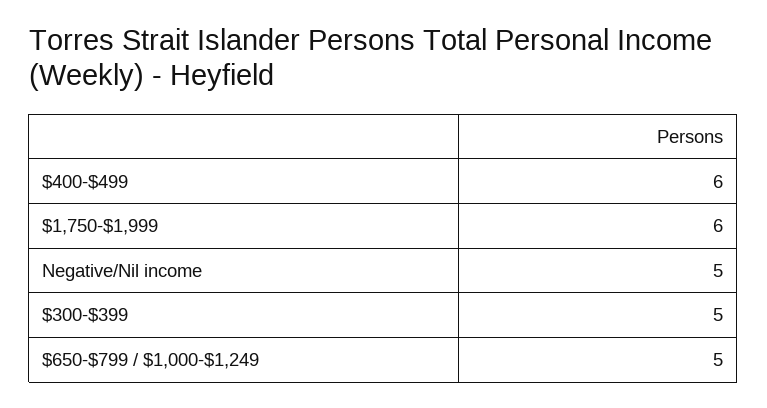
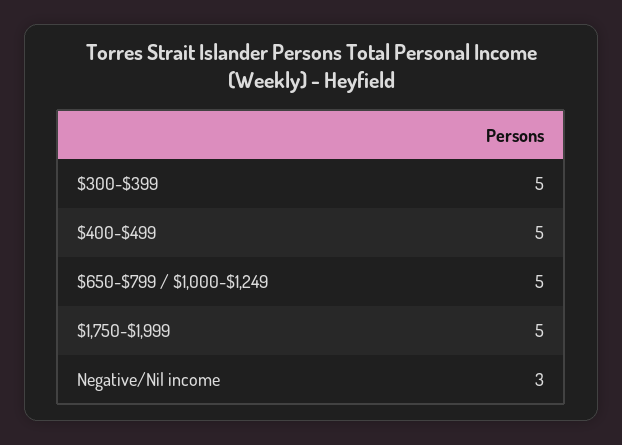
  {
-   "$400-$499": 6,
+   "$400-$499": 5,
-   "$1,750-$1,999": 6,
+   "$1,750-$1,999": 5,
-   "Negative/Nil income": 5,
+   "Negative/Nil income": 3,
    "$300-$399": 5,
    "$650-$799 / $1,000-$1,249": 5
  }

